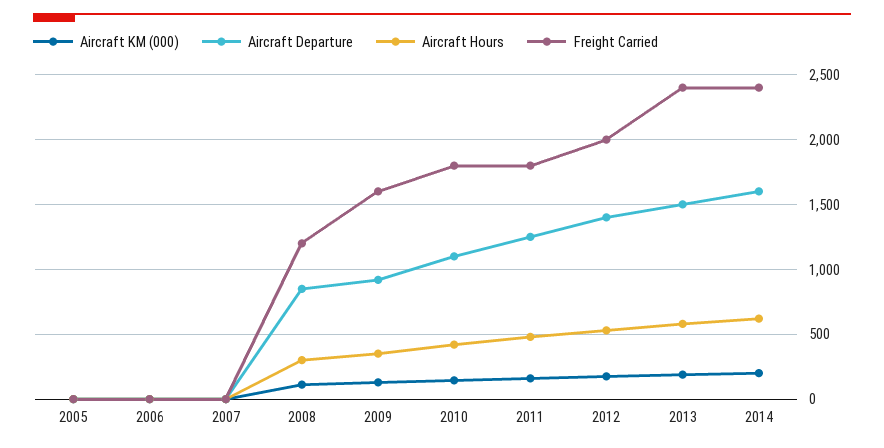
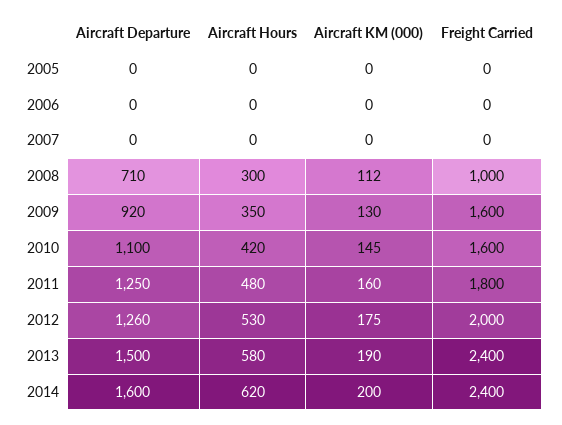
  {
    "Aircraft KM (000)": {
      "2005": 0,
      "2006": 0,
      "2007": 0,
      "2008": 112,
      "2009": 130,
      "2010": 145,
      "2011": 160,
      "2012": 175,
      "2013": 190,
      "2014": 200
    },
    "Aircraft Departure": {
      "2005": 0,
      "2006": 0,
      "2007": 0,
-     "2008": 850,
+     "2008": 710,
      "2009": 920,
      "2010": 1100,
      "2011": 1250,
-     "2012": 1400,
+     "2012": 1260,
      "2013": 1500,
      "2014": 1600
    },
    "Aircraft Hours": {
      "2005": 0,
      "2006": 0,
      "2007": 0,
      "2008": 300,
      "2009": 350,
      "2010": 420,
      "2011": 480,
      "2012": 530,
      "2013": 580,
      "2014": 620
    },
    "Freight Carried": {
      "2005": 0,
      "2006": 0,
      "2007": 0,
-     "2008": 1200,
+     "2008": 1000,
      "2009": 1600,
-     "2010": 1800,
+     "2010": 1600,
      "2011": 1800,
      "2012": 2000,
      "2013": 2400,
      "2014": 2400
    }
  }

